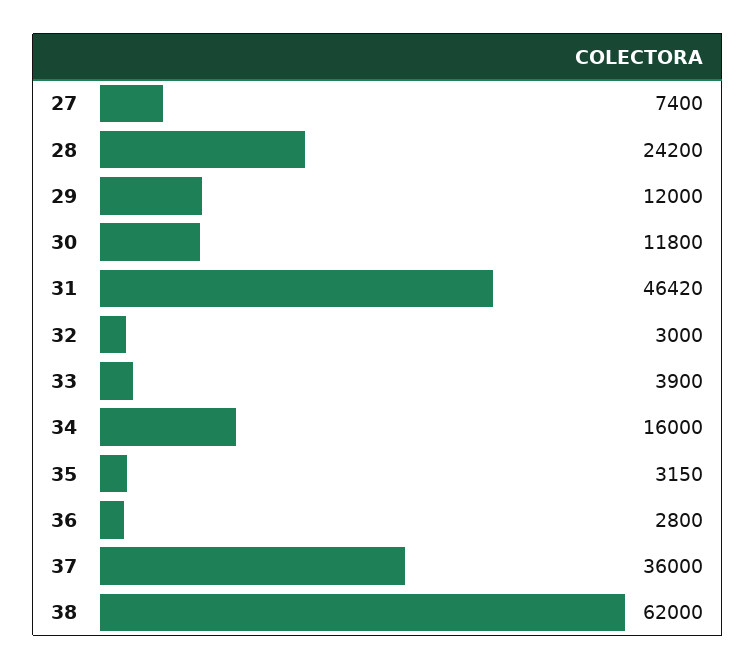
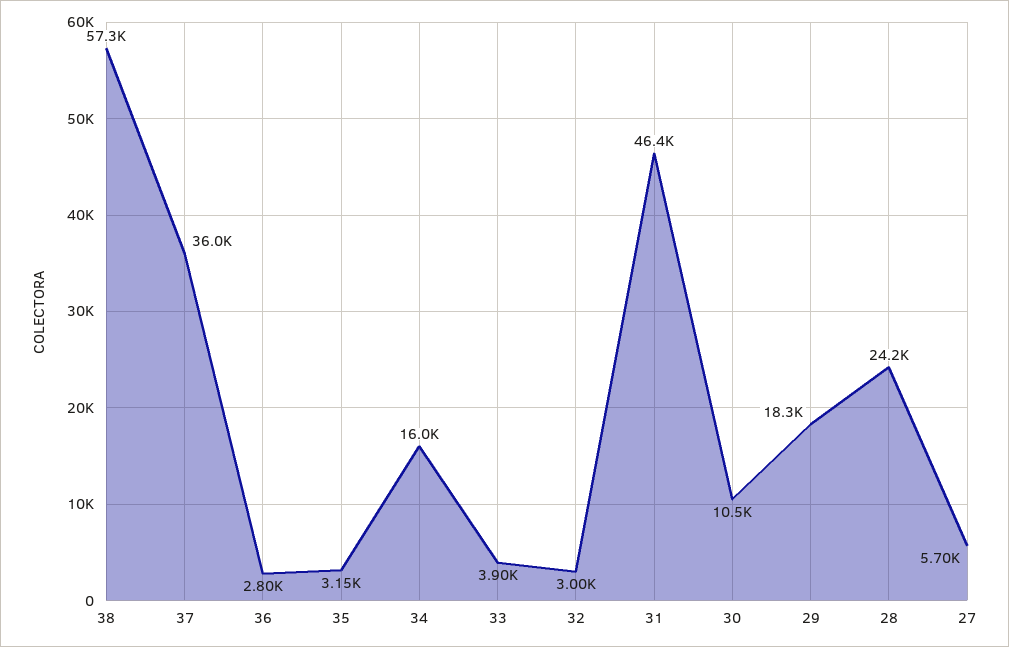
  {
-   "27": 7400,
+   "27": 5700,
    "28": 24200,
-   "29": 12000,
+   "29": 18300,
-   "30": 11800,
+   "30": 10500,
    "31": 46420,
    "32": 3000,
    "33": 3900,
    "34": 16000,
    "35": 3150,
    "36": 2800,
    "37": 36000,
-   "38": 62000
+   "38": 57300
  }

